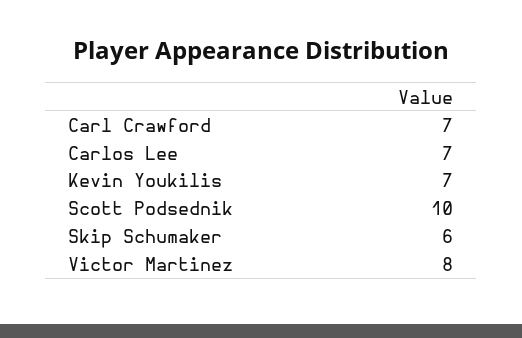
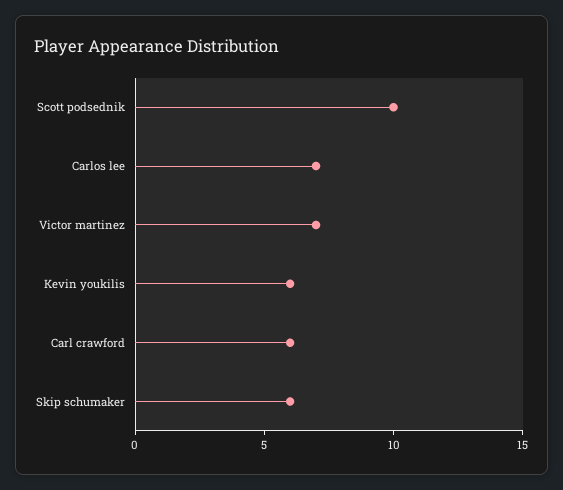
  {
-   "Carl Crawford": 7,
+   "Carl Crawford": 6,
    "Carlos Lee": 7,
-   "Kevin Youkilis": 7,
+   "Kevin Youkilis": 6,
    "Scott Podsednik": 10,
    "Skip Schumaker": 6,
-   "Victor Martinez": 8
+   "Victor Martinez": 7
  }

